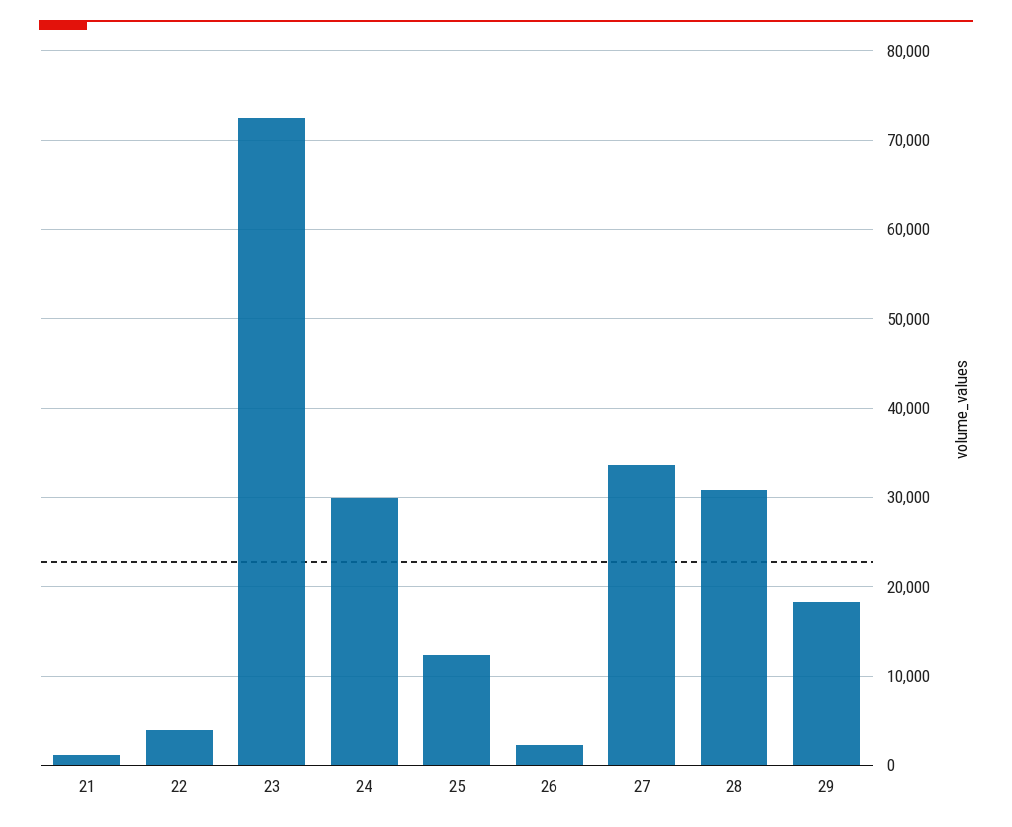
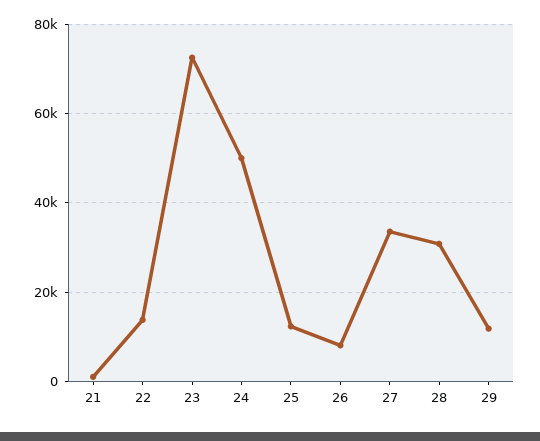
  {
    "21": 1000,
-   "22": 4000,
+   "22": 14000,
    "23": 72000,
-   "24": 30000,
+   "24": 50000,
    "25": 12000,
-   "26": 2000,
+   "26": 8000,
    "27": 34000,
    "28": 31000,
-   "29": 18000
+   "29": 12000
  }

